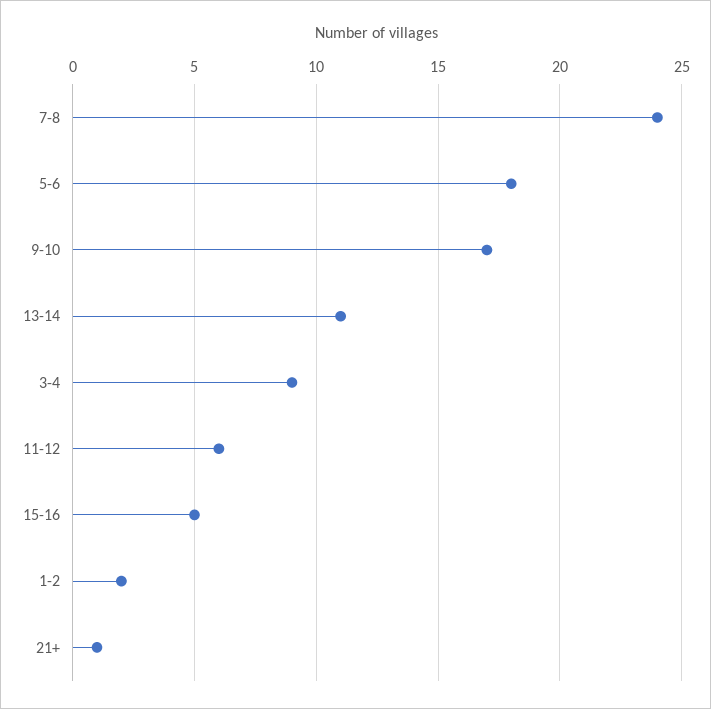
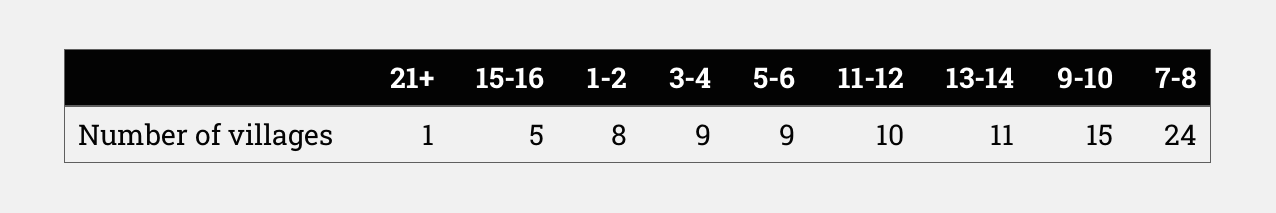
  {
    "7-8": 24,
-   "5-6": 18,
+   "5-6": 9,
-   "9-10": 17,
+   "9-10": 15,
    "13-14": 11,
    "3-4": 9,
-   "11-12": 6,
+   "11-12": 10,
    "15-16": 5,
-   "1-2": 2,
+   "1-2": 8,
    "21+": 1
  }

